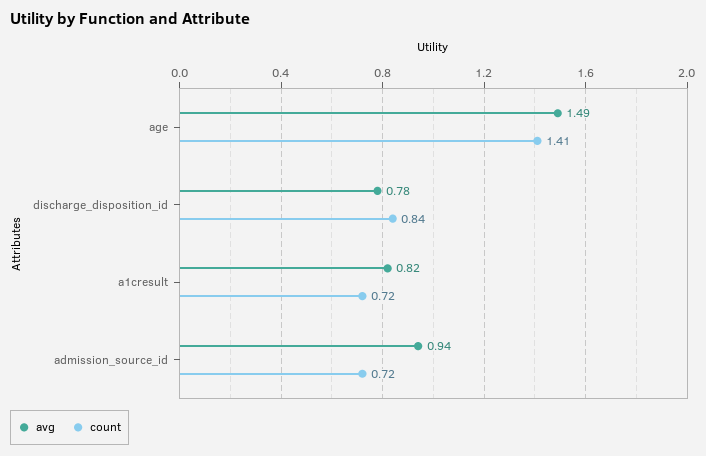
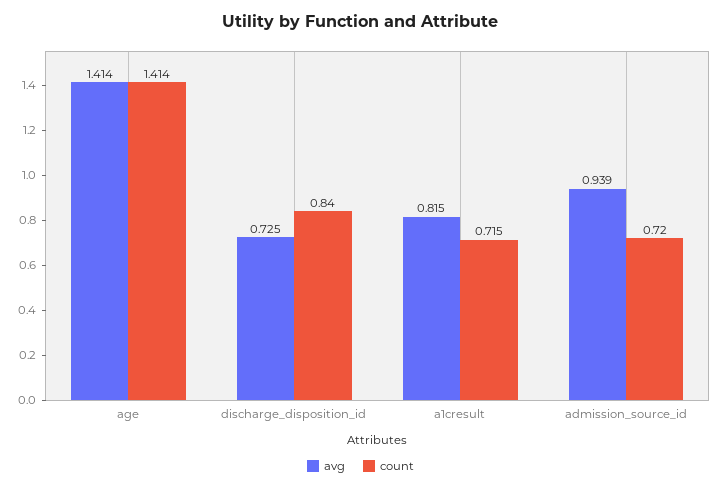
  {
    "avg": {
-     "age": 1.49,
+     "age": 1.414,
-     "discharge_disposition_id": 0.78,
+     "discharge_disposition_id": 0.725,
      "a1cresult": 0.815,
      "admission_source_id": 0.939
    },
    "count": {
      "age": 1.414,
      "discharge_disposition_id": 0.84,
      "a1cresult": 0.715,
      "admission_source_id": 0.72
    }
  }

